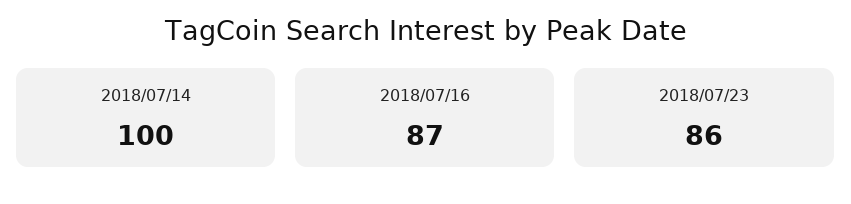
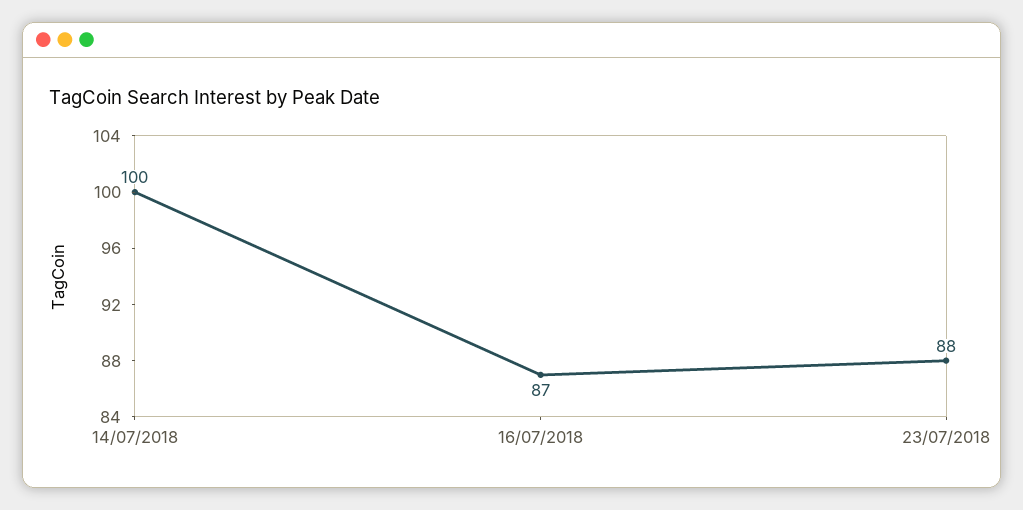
  {
    "2018/07/14": 100,
    "2018/07/16": 87,
-   "2018/07/23": 86
+   "2018/07/23": 88
  }

